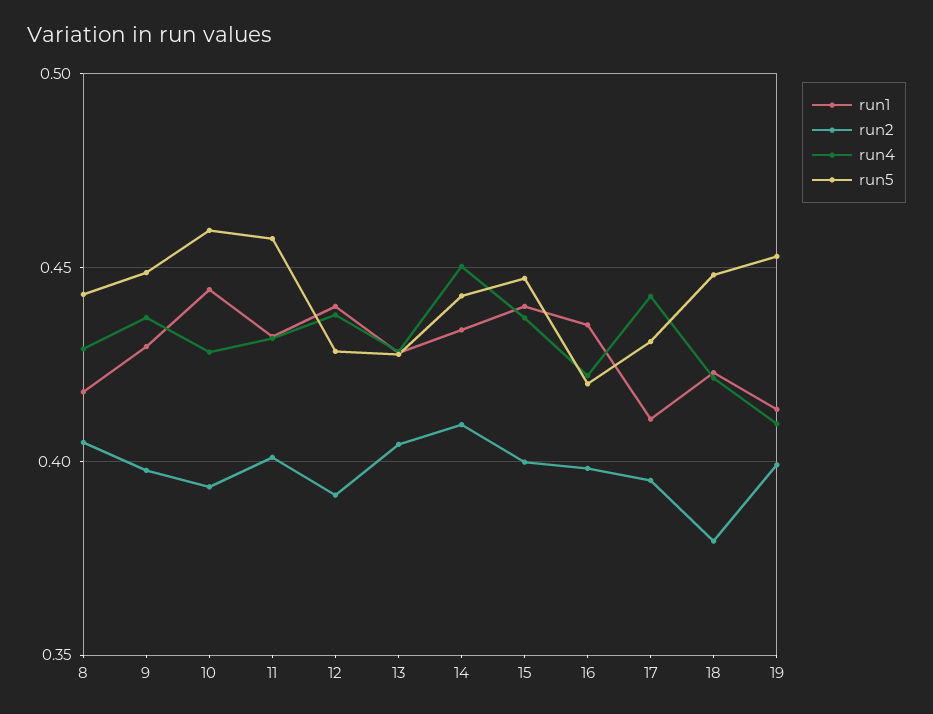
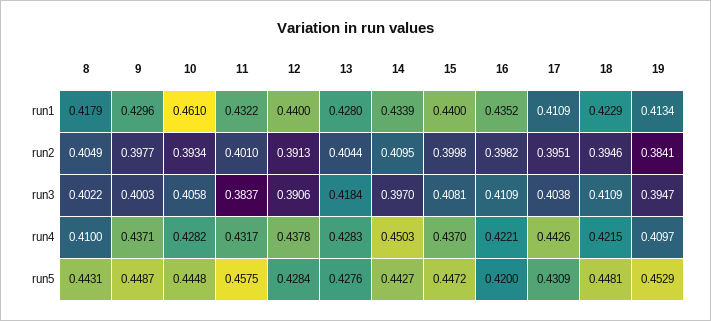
  {
    "run1": {
      "8": 0.4179,
      "9": 0.4296,
-     "10": 0.445,
+     "10": 0.461,
      "11": 0.4322,
      "12": 0.44,
      "13": 0.428,
      "14": 0.4339,
      "15": 0.44,
      "16": 0.4352,
      "17": 0.4109,
      "18": 0.4229,
      "19": 0.4134
    },
    "run2": {
      "8": 0.4049,
      "9": 0.3977,
      "10": 0.3934,
      "11": 0.401,
      "12": 0.3913,
      "13": 0.4044,
      "14": 0.4095,
      "15": 0.3998,
      "16": 0.3982,
      "17": 0.3951,
-     "18": 0.38,
+     "18": 0.3946,
-     "19": 0.4
+     "19": 0.3841
    },
    "run4": {
-     "8": 0.43,
+     "8": 0.41,
      "9": 0.4371,
      "10": 0.4282,
      "11": 0.4317,
      "12": 0.4378,
      "13": 0.4283,
      "14": 0.4503,
      "15": 0.437,
      "16": 0.4221,
      "17": 0.4426,
      "18": 0.4215,
      "19": 0.4097
    },
    "run5": {
      "8": 0.4431,
      "9": 0.4487,
-     "10": 0.46,
+     "10": 0.4448,
      "11": 0.4575,
      "12": 0.4284,
      "13": 0.4276,
      "14": 0.4427,
      "15": 0.4472,
      "16": 0.42,
      "17": 0.4309,
      "18": 0.4481,
      "19": 0.4529
-   }
+   },
+   "run3": {
+     "8": 0.4022,
+     "9": 0.4003,
+     "10": 0.4058,
+     "11": 0.3837,
+     "12": 0.3906,
+     "13": 0.4184,
+     "14": 0.397,
+     "15": 0.4081,
+     "16": 0.4109,
+     "17": 0.4038,
+     "18": 0.4109,
+     "19": 0.3947
+   }
  }

